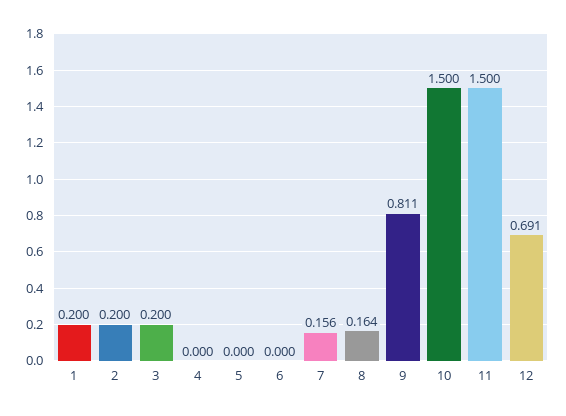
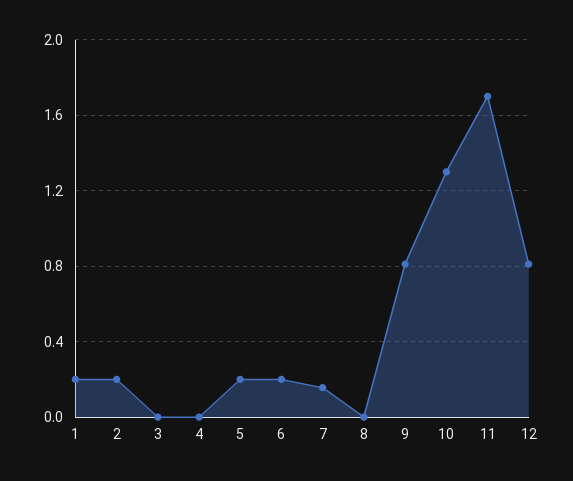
  {
    "1": 0.2,
    "2": 0.2,
-   "3": 0.2,
+   "3": 0,
    "4": 0,
-   "5": 0,
+   "5": 0.2,
-   "6": 0,
+   "6": 0.2,
    "7": 0.156,
-   "8": 0.164,
+   "8": 0,
    "9": 0.811,
-   "10": 1.5,
+   "10": 1.3,
-   "11": 1.5,
+   "11": 1.7,
-   "12": 0.691
+   "12": 0.8
  }

